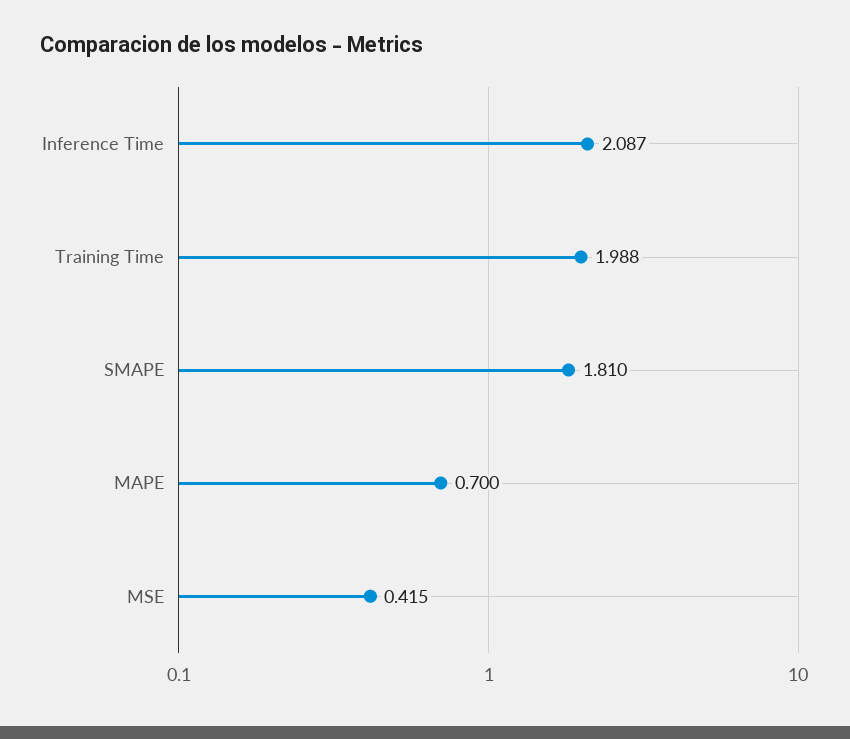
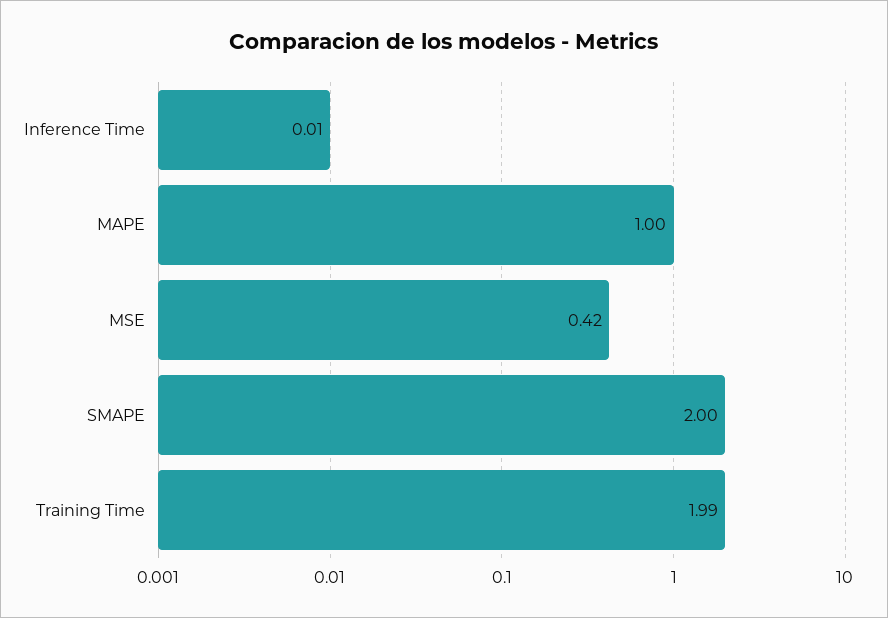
  {
-   "Inference Time": 2.087,
+   "Inference Time": 0.01,
    "Training Time": 1.988,
-   "SMAPE": 1.81,
+   "SMAPE": 2,
-   "MAPE": 0.7,
+   "MAPE": 1,
    "MSE": 0.415
  }

